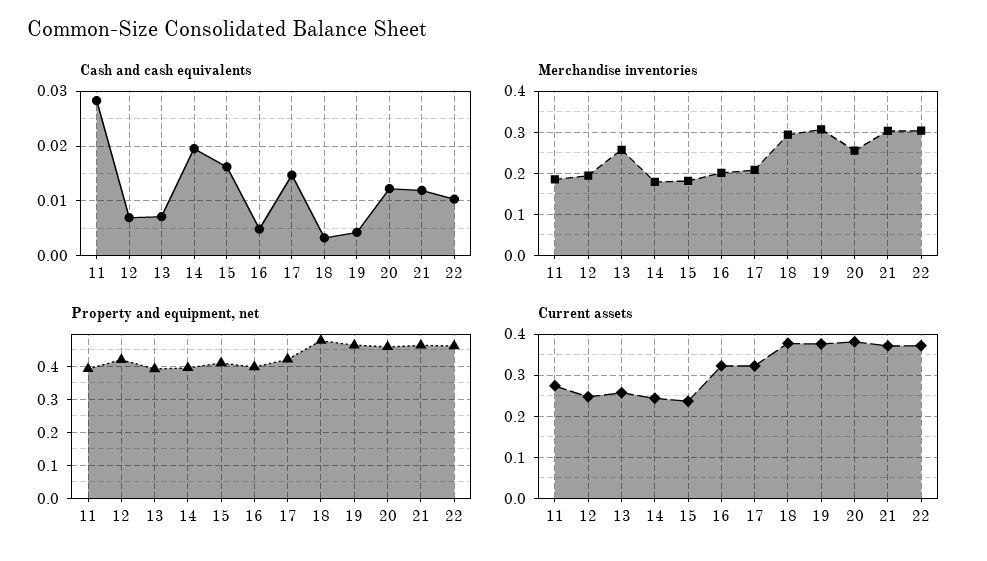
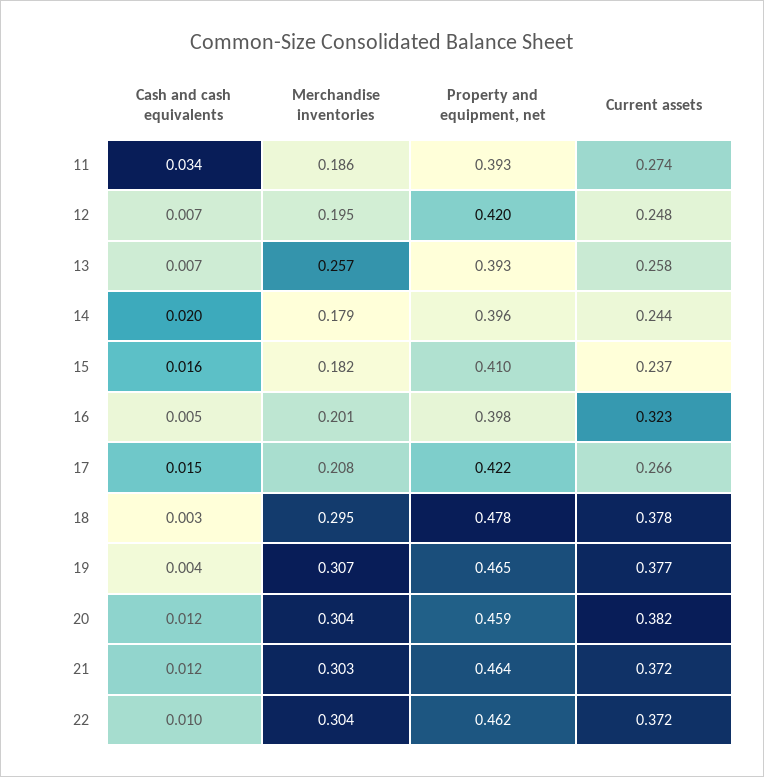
  {
    "Cash and cash equivalents": {
-     "11": 0.028,
+     "11": 0.034,
      "12": 0.007,
      "13": 0.007,
      "14": 0.02,
      "15": 0.016,
      "16": 0.005,
      "17": 0.015,
      "18": 0.003,
      "19": 0.004,
      "20": 0.012,
      "21": 0.012,
      "22": 0.01
    },
    "Merchandise inventories": {
      "11": 0.186,
      "12": 0.195,
      "13": 0.257,
      "14": 0.179,
      "15": 0.182,
      "16": 0.201,
      "17": 0.208,
      "18": 0.295,
      "19": 0.307,
-     "20": 0.26,
+     "20": 0.304,
      "21": 0.303,
      "22": 0.304
    },
    "Property and equipment, net": {
      "11": 0.393,
      "12": 0.42,
      "13": 0.393,
      "14": 0.396,
      "15": 0.41,
      "16": 0.398,
      "17": 0.422,
      "18": 0.478,
      "19": 0.465,
      "20": 0.459,
      "21": 0.464,
      "22": 0.462
    },
    "Current assets": {
      "11": 0.274,
      "12": 0.248,
      "13": 0.258,
      "14": 0.244,
      "15": 0.237,
      "16": 0.323,
-     "17": 0.32,
+     "17": 0.266,
      "18": 0.378,
      "19": 0.377,
      "20": 0.382,
      "21": 0.372,
      "22": 0.372
    }
  }

